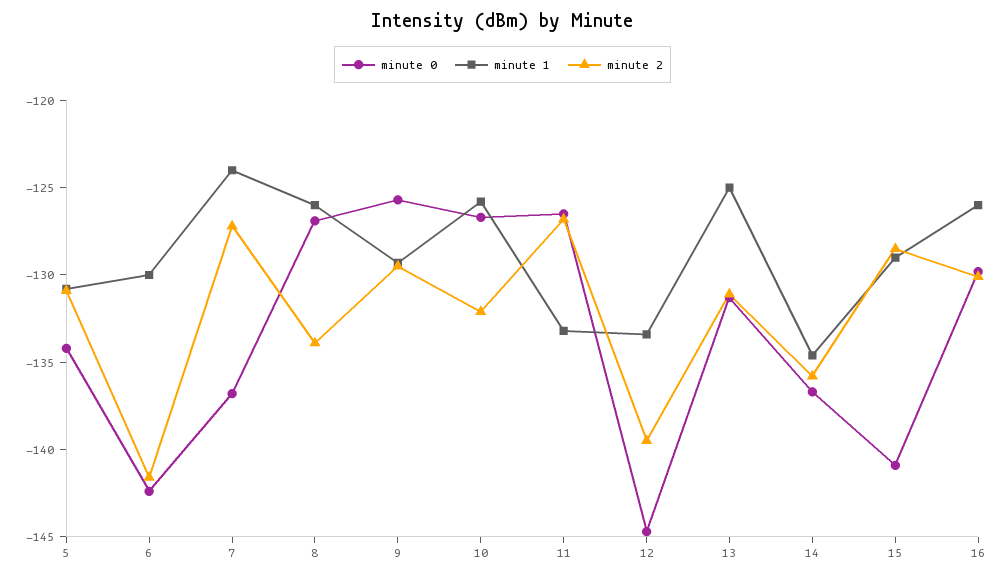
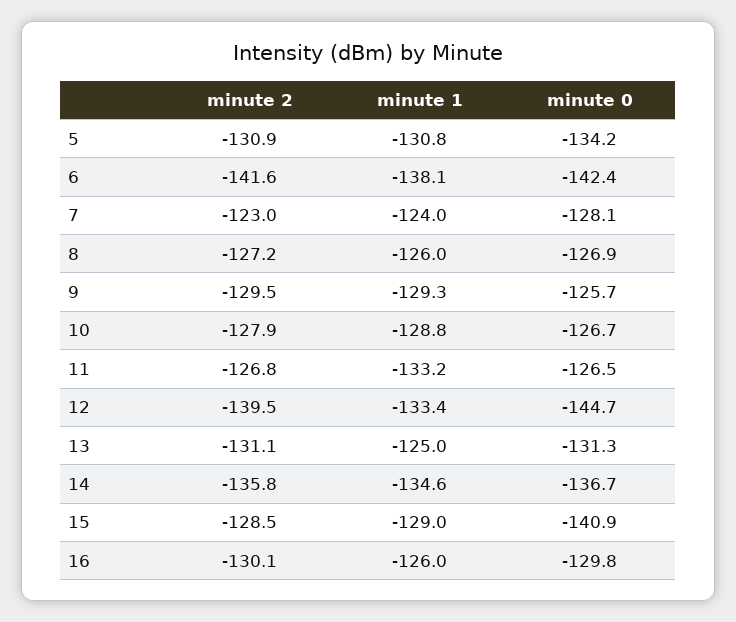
  {
    "minute 0": {
      "5": -134.2,
      "6": -142.4,
-     "7": -137,
+     "7": -128.1,
      "8": -126.9,
      "9": -125.7,
      "10": -126.7,
      "11": -126.5,
      "12": -144.7,
      "13": -131.3,
      "14": -136.7,
      "15": -140.9,
      "16": -129.8
    },
    "minute 1": {
      "5": -130.8,
-     "6": -130,
+     "6": -138.1,
      "7": -124,
      "8": -126,
      "9": -129.3,
-     "10": -126,
+     "10": -128.8,
      "11": -133.2,
      "12": -133.4,
      "13": -125,
      "14": -134.6,
      "15": -129,
      "16": -126
    },
    "minute 2": {
      "5": -130.9,
      "6": -141.6,
-     "7": -127,
+     "7": -123,
-     "8": -134,
+     "8": -127.2,
      "9": -129.5,
-     "10": -132,
+     "10": -127.9,
      "11": -126.8,
      "12": -139.5,
      "13": -131.1,
      "14": -135.8,
      "15": -128.5,
      "16": -130.1
    }
  }

